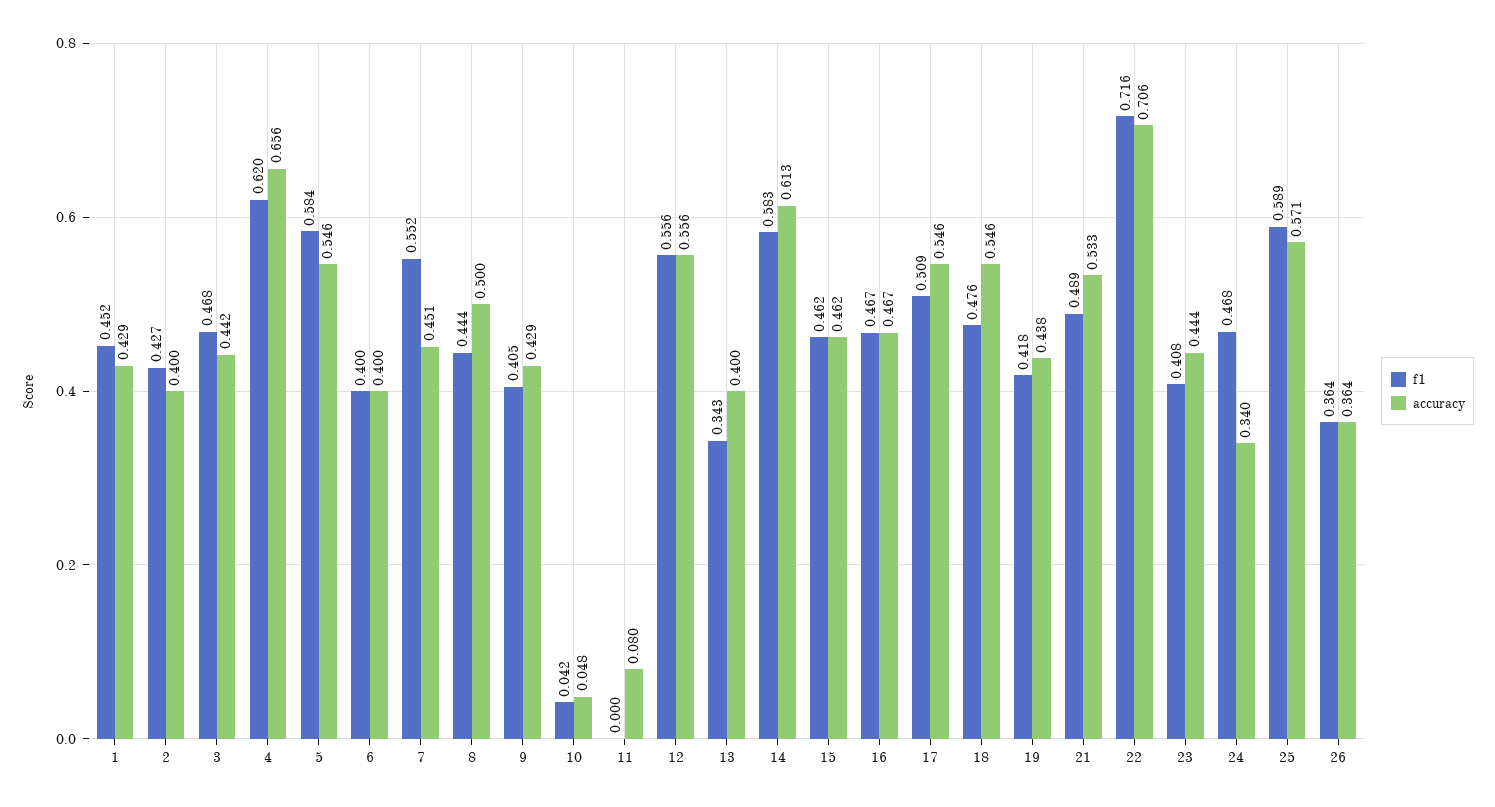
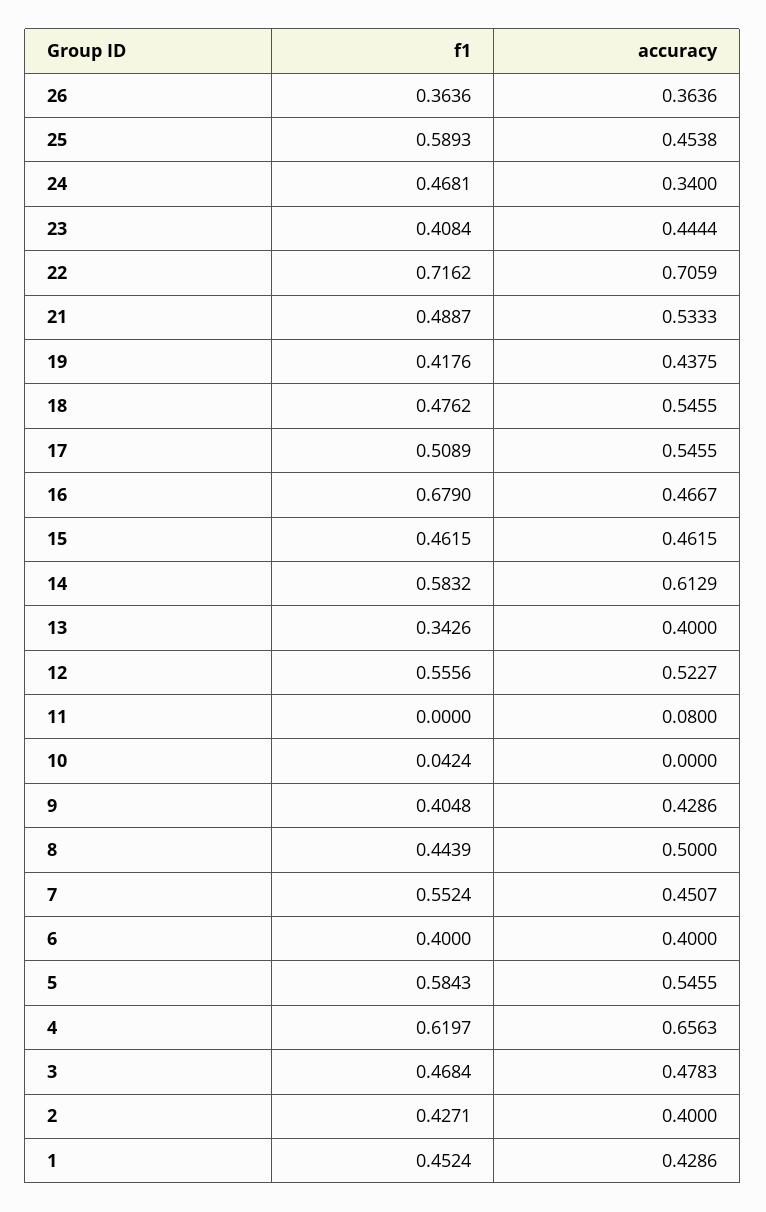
  {
    "f1": {
      "1": 0.4524,
      "2": 0.4271,
      "3": 0.4684,
      "4": 0.6197,
      "5": 0.5843,
      "6": 0.4,
      "7": 0.5524,
      "8": 0.4439,
      "9": 0.4048,
      "10": 0.0424,
      "11": 0,
      "12": 0.5556,
      "13": 0.3426,
      "14": 0.5832,
      "15": 0.4615,
-     "16": 0.467,
+     "16": 0.679,
      "17": 0.5089,
      "18": 0.4762,
      "19": 0.4176,
      "21": 0.4887,
      "22": 0.7162,
      "23": 0.4084,
      "24": 0.4681,
      "25": 0.5893,
      "26": 0.3636
    },
    "accuracy": {
      "1": 0.4286,
      "2": 0.4,
-     "3": 0.442,
+     "3": 0.4783,
      "4": 0.6563,
      "5": 0.5455,
      "6": 0.4,
      "7": 0.4507,
      "8": 0.5,
      "9": 0.4286,
-     "10": 0.048,
+     "10": 0,
      "11": 0.08,
-     "12": 0.556,
+     "12": 0.5227,
      "13": 0.4,
      "14": 0.6129,
      "15": 0.4615,
      "16": 0.4667,
      "17": 0.5455,
      "18": 0.5455,
      "19": 0.4375,
      "21": 0.5333,
      "22": 0.7059,
      "23": 0.4444,
      "24": 0.34,
-     "25": 0.571,
+     "25": 0.4538,
      "26": 0.3636
    }
  }

